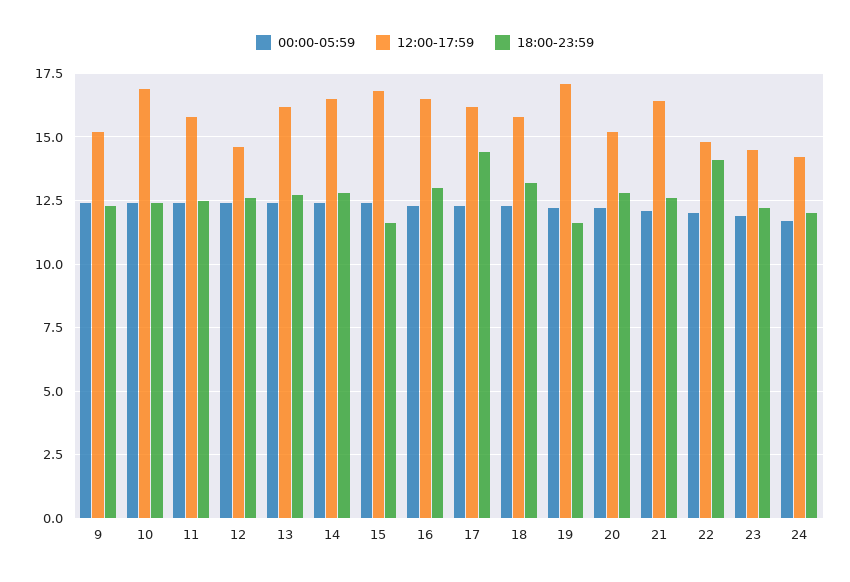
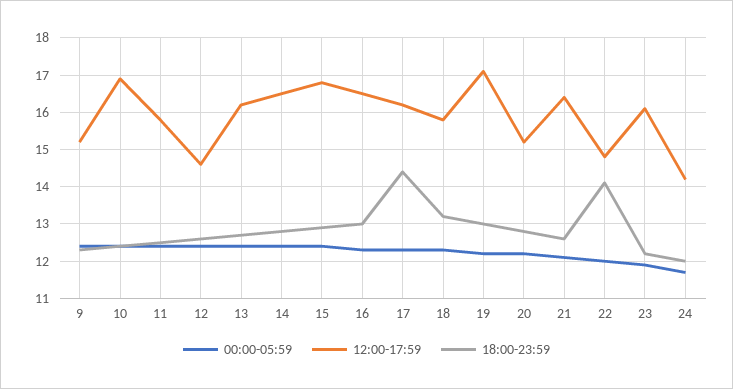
  {
    "00:00-05:59": {
      "9": 12.5,
      "10": 12.5,
      "11": 12.5,
      "12": 12.5,
      "13": 12.5,
      "14": 12.5,
      "15": 12.5,
      "16": 12.5,
      "17": 12.5,
      "18": 12.5,
      "19": 12,
      "20": 12,
      "21": 12,
      "22": 12,
      "23": 12,
      "24": 11.5
    },
    "12:00-17:59": {
      "9": 15,
      "10": 17,
      "11": 16,
      "12": 14.5,
      "13": 16,
      "14": 16.5,
      "15": 17,
      "16": 16.5,
      "17": 16,
      "18": 16,
      "19": 17,
      "20": 15,
      "21": 16.5,
      "22": 15,
-     "23": 14.5,
+     "23": 16,
      "24": 14
    },
    "18:00-23:59": {
      "9": 12.5,
      "10": 12.5,
      "11": 12.5,
      "12": 12.5,
      "13": 12.5,
      "14": 13,
-     "15": 11.5,
+     "15": 13,
      "16": 13,
      "17": 14.5,
      "18": 13,
-     "19": 11.5,
+     "19": 13,
      "20": 13,
      "21": 12.5,
      "22": 14,
      "23": 12,
      "24": 12
    }
  }

